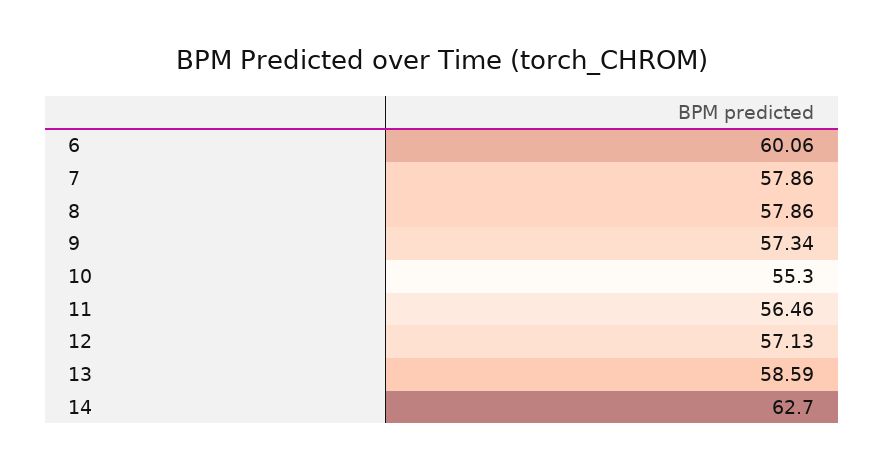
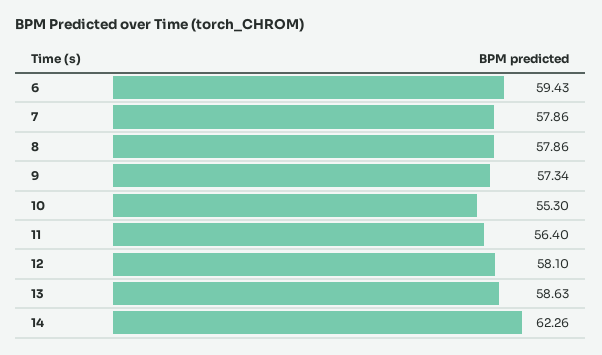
  {
-   "6": 60.06,
+   "6": 59.43,
    "7": 57.86,
    "8": 57.86,
    "9": 57.34,
    "10": 55.3,
-   "11": 56.46,
+   "11": 56.4,
-   "12": 57.13,
+   "12": 58.1,
-   "13": 58.59,
+   "13": 58.63,
-   "14": 62.7
+   "14": 62.26
  }

